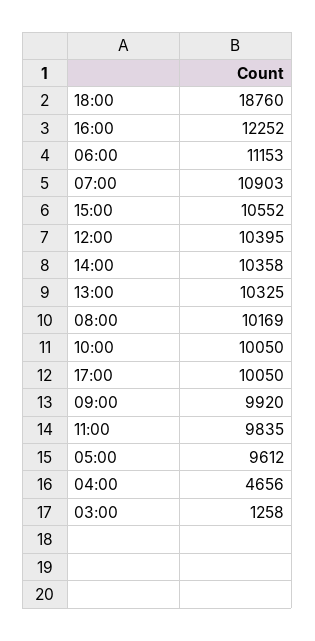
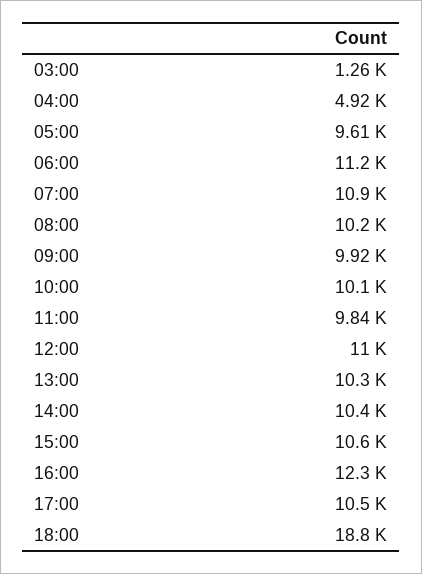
  {
    "18:00": 18760,
    "16:00": 12252,
    "06:00": 11153,
    "07:00": 10903,
    "15:00": 10552,
-   "12:00": 10395,
+   "12:00": 11000,
    "14:00": 10358,
    "13:00": 10325,
    "08:00": 10169,
    "10:00": 10050,
-   "17:00": 10050,
+   "17:00": 10500,
    "09:00": 9920,
    "11:00": 9835,
    "05:00": 9612,
-   "04:00": 4656,
+   "04:00": 4920,
    "03:00": 1258
  }

